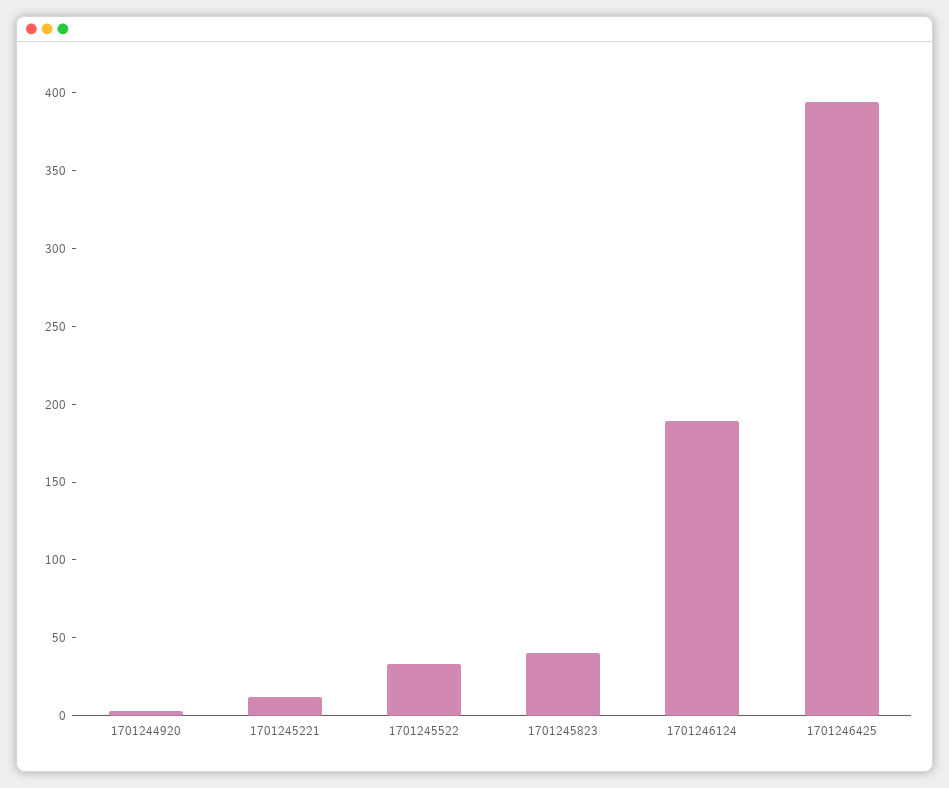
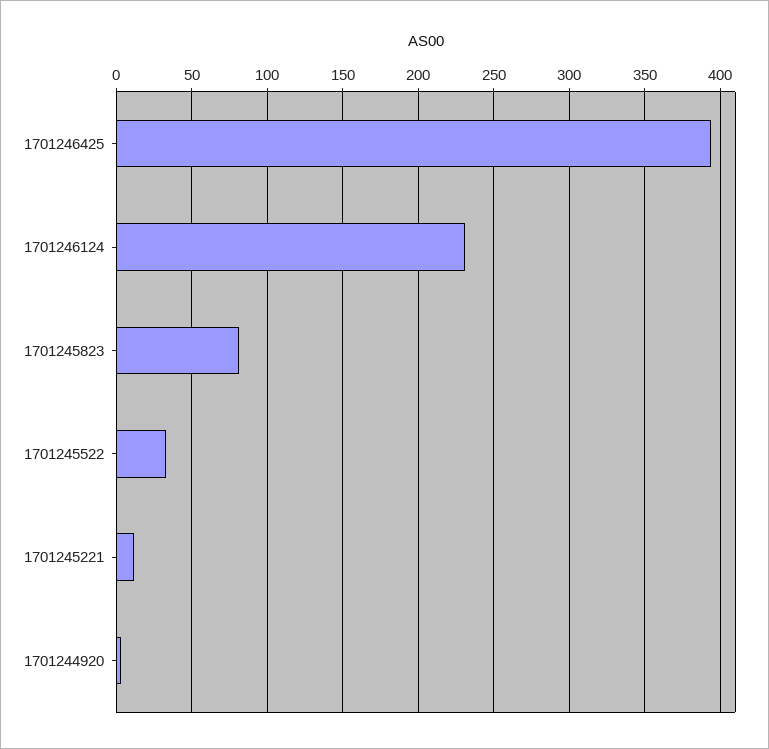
  {
    "1701244920": 5,
    "1701245221": 10,
    "1701245522": 35,
-   "1701245823": 40,
+   "1701245823": 80,
-   "1701246124": 190,
+   "1701246124": 230,
    "1701246425": 395
  }

